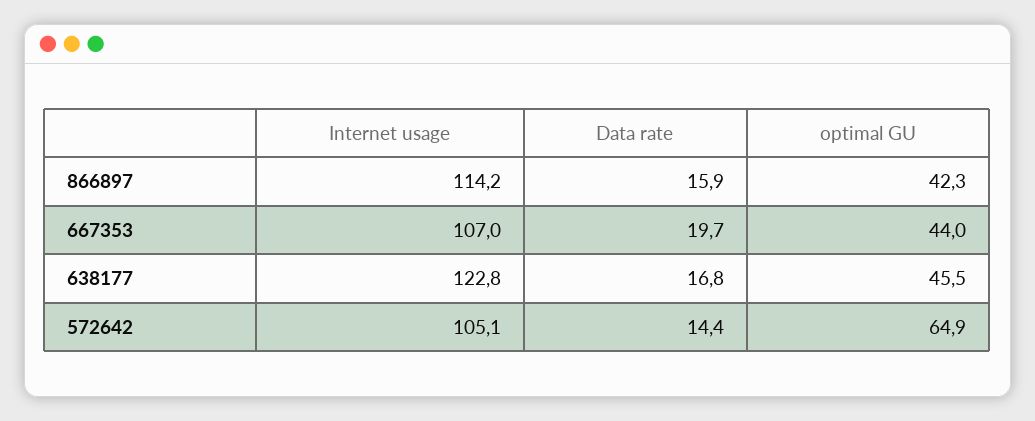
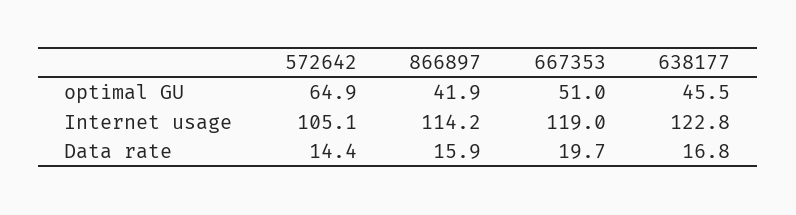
  {
    "Internet usage": {
      "866897": 114.2,
-     "667353": 107,
+     "667353": 119,
      "638177": 122.8,
      "572642": 105.1
    },
    "Data rate": {
      "866897": 15.9,
      "667353": 19.7,
      "638177": 16.8,
      "572642": 14.4
    },
    "optimal GU": {
-     "866897": 42.3,
+     "866897": 41.9,
-     "667353": 44,
+     "667353": 51,
      "638177": 45.5,
      "572642": 64.9
    }
  }

